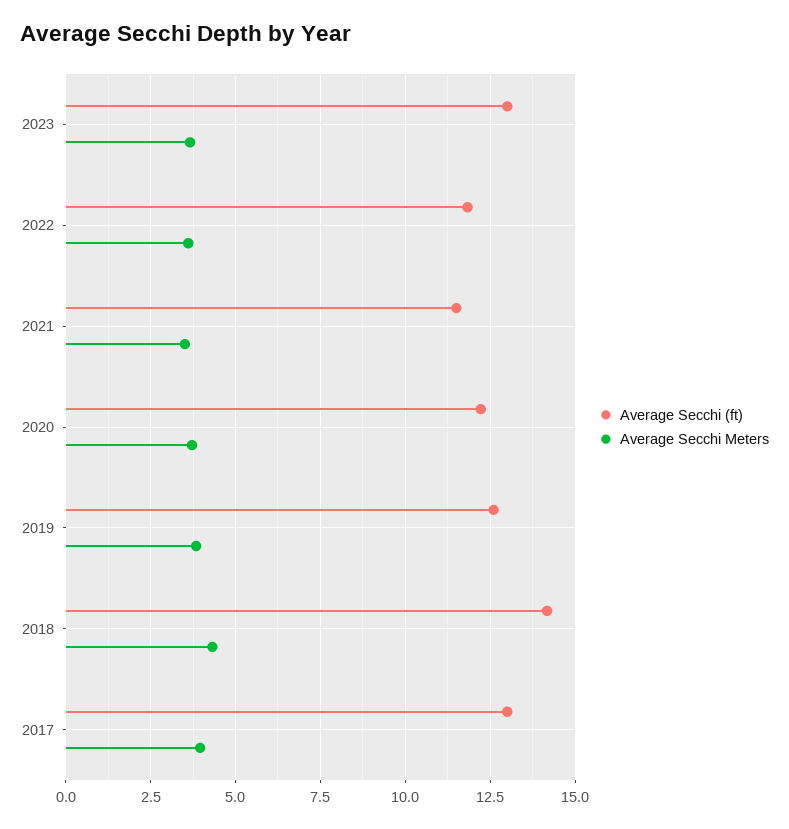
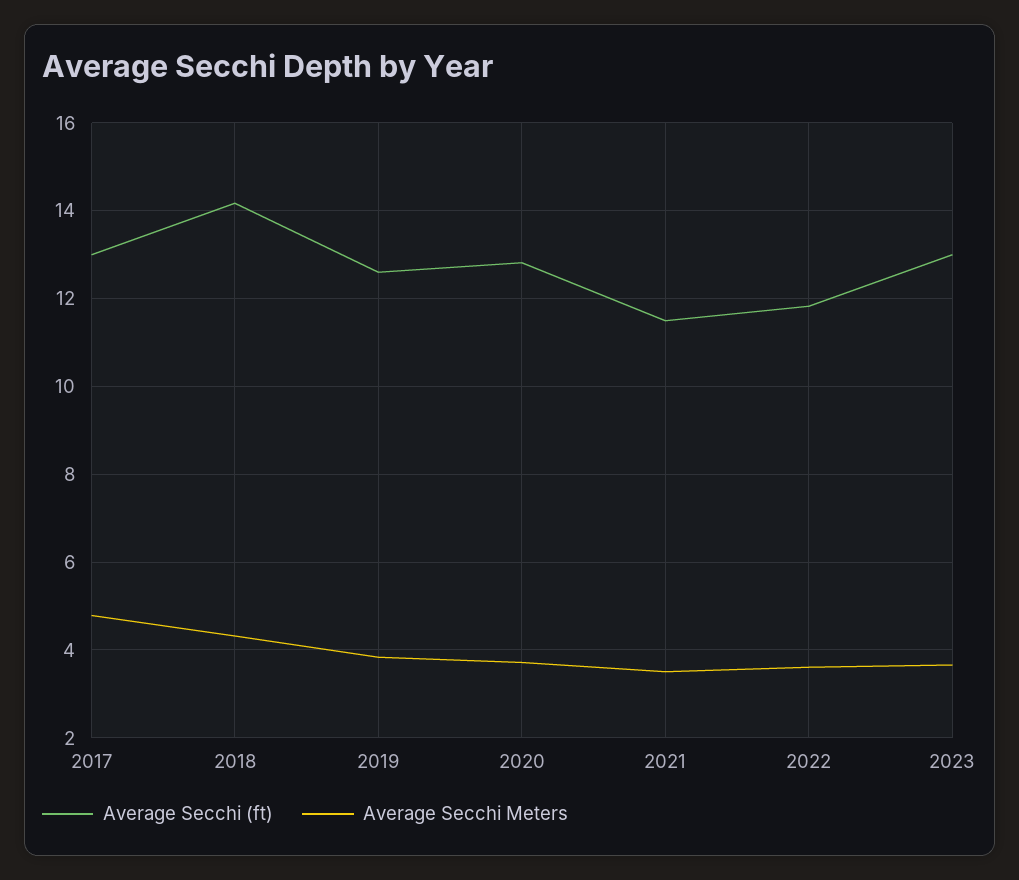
  {
    "Average Secchi (ft)": {
      "2023": 13,
      "2022": 11.8,
      "2021": 11.6,
-     "2020": 12.25,
+     "2020": 12.8,
      "2019": 12.6,
      "2018": 14.2,
      "2017": 13
    },
    "Average Secchi Meters": {
      "2023": 3.6,
      "2022": 3.6,
      "2021": 3.6,
      "2020": 3.8,
      "2019": 3.8,
      "2018": 4.4,
-     "2017": 4
+     "2017": 4.8
    }
  }

